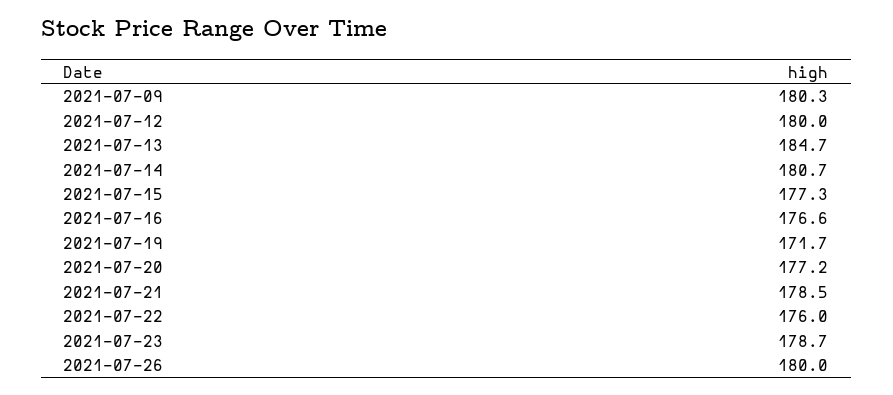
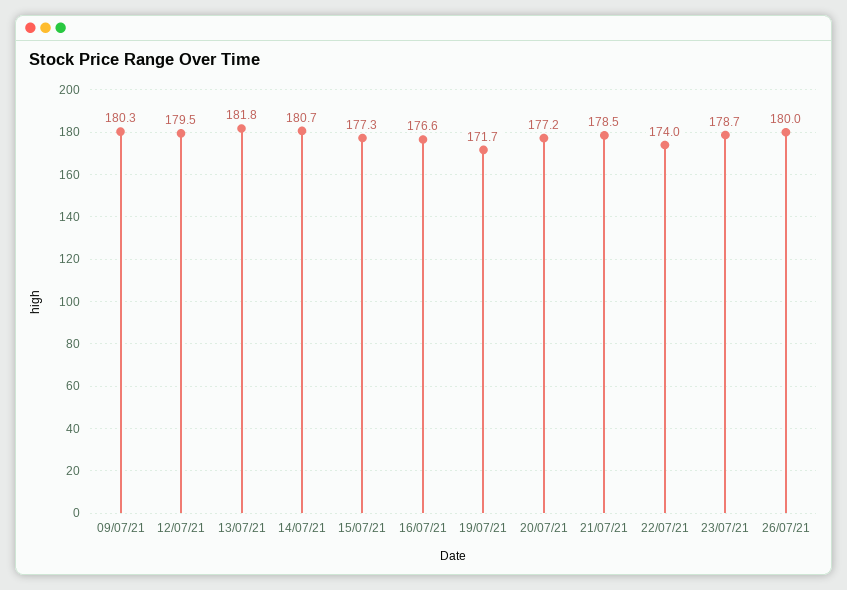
  {
    "2021-07-09": 180.3,
-   "2021-07-12": 180,
+   "2021-07-12": 179.5,
-   "2021-07-13": 184.7,
+   "2021-07-13": 181.8,
    "2021-07-14": 180.7,
    "2021-07-15": 177.3,
    "2021-07-16": 176.6,
    "2021-07-19": 171.7,
    "2021-07-20": 177.2,
    "2021-07-21": 178.5,
-   "2021-07-22": 176,
+   "2021-07-22": 174,
    "2021-07-23": 178.7,
    "2021-07-26": 180
  }

